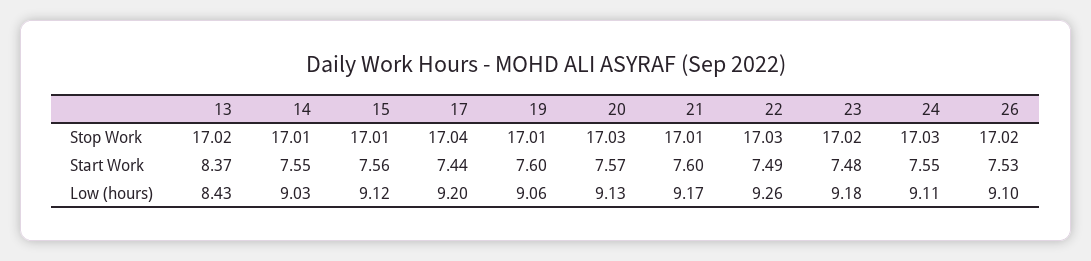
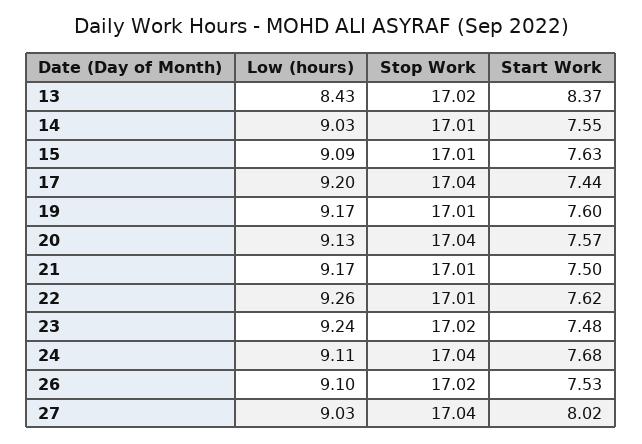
  {
    "13": {
      "Stop Work": 17.02,
      "Start Work": 8.37,
      "Low (hours)": 8.43
    },
    "14": {
      "Stop Work": 17.01,
      "Start Work": 7.55,
      "Low (hours)": 9.03
    },
    "15": {
      "Stop Work": 17.01,
-     "Start Work": 7.56,
+     "Start Work": 7.63,
-     "Low (hours)": 9.12
+     "Low (hours)": 9.09
    },
    "17": {
      "Stop Work": 17.04,
      "Start Work": 7.44,
      "Low (hours)": 9.2
    },
    "19": {
      "Stop Work": 17.01,
      "Start Work": 7.6,
-     "Low (hours)": 9.06
+     "Low (hours)": 9.17
    },
    "20": {
-     "Stop Work": 17.03,
+     "Stop Work": 17.04,
      "Start Work": 7.57,
      "Low (hours)": 9.13
    },
    "21": {
      "Stop Work": 17.01,
-     "Start Work": 7.6,
+     "Start Work": 7.5,
      "Low (hours)": 9.17
    },
    "22": {
-     "Stop Work": 17.03,
+     "Stop Work": 17.01,
-     "Start Work": 7.49,
+     "Start Work": 7.62,
      "Low (hours)": 9.26
    },
    "23": {
      "Stop Work": 17.02,
      "Start Work": 7.48,
-     "Low (hours)": 9.18
+     "Low (hours)": 9.24
    },
    "24": {
-     "Stop Work": 17.03,
+     "Stop Work": 17.04,
-     "Start Work": 7.55,
+     "Start Work": 7.68,
      "Low (hours)": 9.11
    },
    "26": {
      "Stop Work": 17.02,
      "Start Work": 7.53,
      "Low (hours)": 9.1
-   }
+   },
+   "27": {
+     "Low (hours)": 9.03,
+     "Stop Work": 17.04,
+     "Start Work": 8.02
+   }
  }

